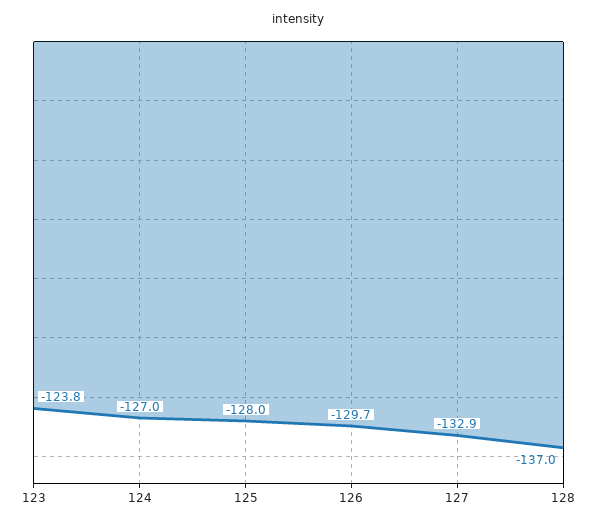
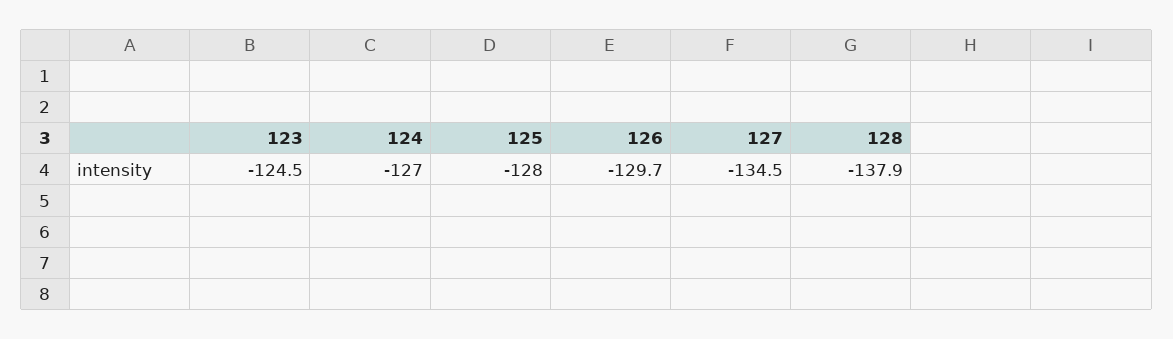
  {
-   "123": -123.8,
+   "123": -124.5,
    "124": -127,
    "125": -128,
    "126": -129.7,
-   "127": -132.9,
+   "127": -134.5,
-   "128": -137
+   "128": -137.9
  }

